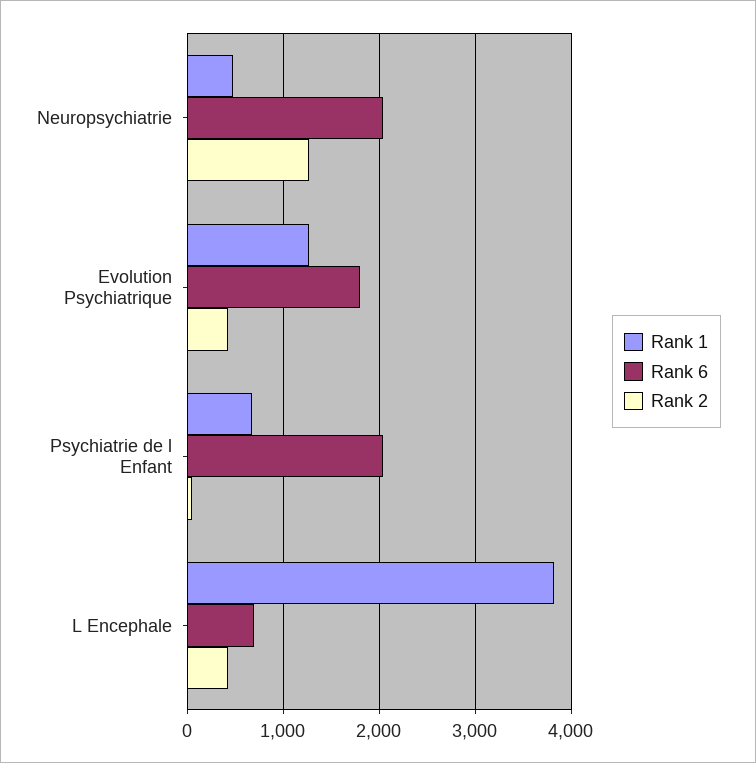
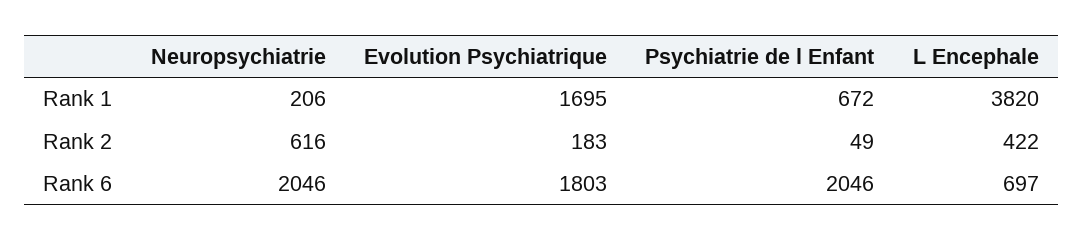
  {
    "Rank 1": {
-     "Neuropsychiatrie": 500,
+     "Neuropsychiatrie": 206,
-     "Evolution Psychiatrique": 1300,
+     "Evolution Psychiatrique": 1695,
      "Psychiatrie de l Enfant": 672,
      "L Encephale": 3820
    },
    "Rank 6": {
      "Neuropsychiatrie": 2046,
      "Evolution Psychiatrique": 1803,
      "Psychiatrie de l Enfant": 2046,
      "L Encephale": 697
    },
    "Rank 2": {
-     "Neuropsychiatrie": 1300,
+     "Neuropsychiatrie": 616,
-     "Evolution Psychiatrique": 400,
+     "Evolution Psychiatrique": 183,
      "Psychiatrie de l Enfant": 49,
      "L Encephale": 422
    }
  }

